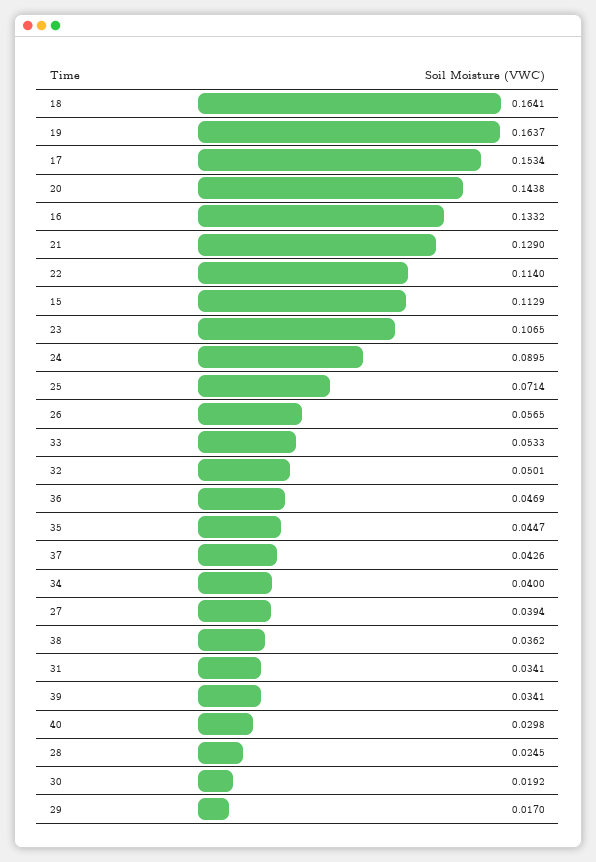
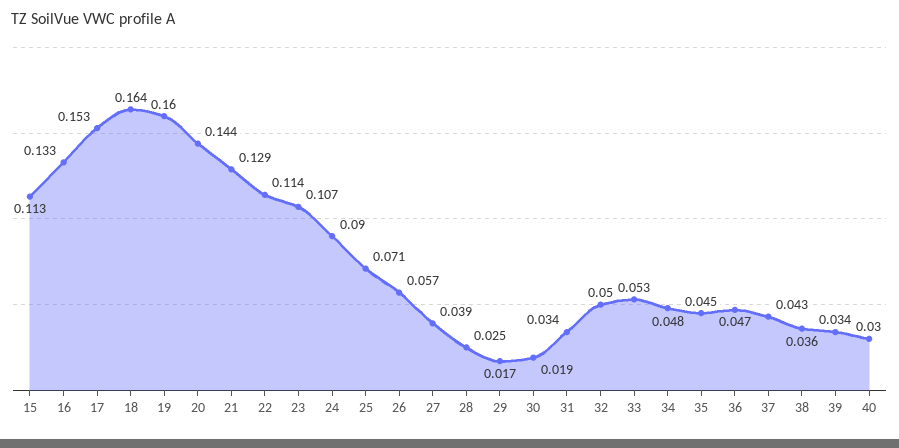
  {
    "18": 0.1641,
-   "19": 0.1637,
+   "19": 0.16,
    "17": 0.1534,
    "20": 0.1438,
    "16": 0.1332,
    "21": 0.129,
    "22": 0.114,
    "15": 0.1129,
    "23": 0.1065,
    "24": 0.0895,
    "25": 0.0714,
    "26": 0.0565,
    "33": 0.0533,
    "32": 0.0501,
    "36": 0.0469,
    "35": 0.0447,
    "37": 0.0426,
-   "34": 0.04,
+   "34": 0.048,
    "27": 0.0394,
    "38": 0.0362,
    "31": 0.0341,
    "39": 0.0341,
    "40": 0.0298,
    "28": 0.0245,
    "30": 0.0192,
    "29": 0.017
  }

